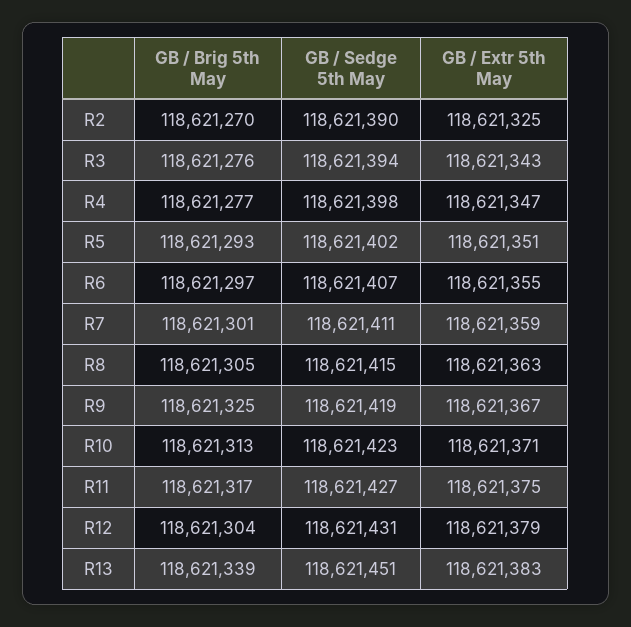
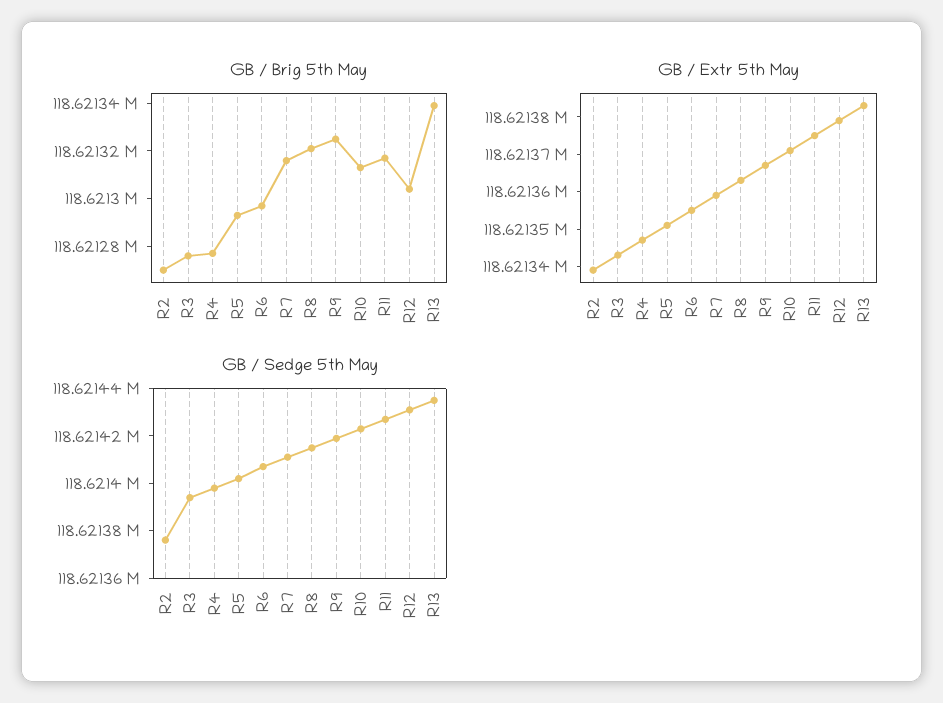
  {
    "GB / Brig 5th May": {
      "R2": 118621270,
      "R3": 118621276,
      "R4": 118621277,
      "R5": 118621293,
      "R6": 118621297,
-     "R7": 118621301,
+     "R7": 118621315,
-     "R8": 118621305,
+     "R8": 118621320,
      "R9": 118621325,
      "R10": 118621313,
      "R11": 118621317,
      "R12": 118621304,
      "R13": 118621339
    },
    "GB / Sedge 5th May": {
-     "R2": 118621390,
+     "R2": 118621375,
      "R3": 118621394,
      "R4": 118621398,
      "R5": 118621402,
      "R6": 118621407,
      "R7": 118621411,
      "R8": 118621415,
      "R9": 118621419,
      "R10": 118621423,
      "R11": 118621427,
      "R12": 118621431,
-     "R13": 118621451
+     "R13": 118621435
    },
    "GB / Extr 5th May": {
-     "R2": 118621325,
+     "R2": 118621340,
      "R3": 118621343,
      "R4": 118621347,
      "R5": 118621351,
      "R6": 118621355,
      "R7": 118621359,
      "R8": 118621363,
      "R9": 118621367,
      "R10": 118621371,
      "R11": 118621375,
      "R12": 118621379,
      "R13": 118621383
    }
  }

